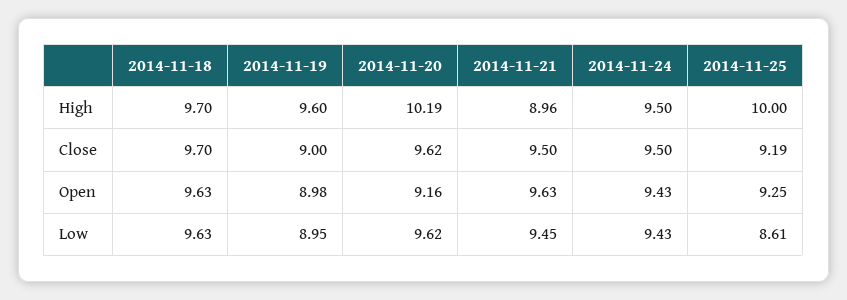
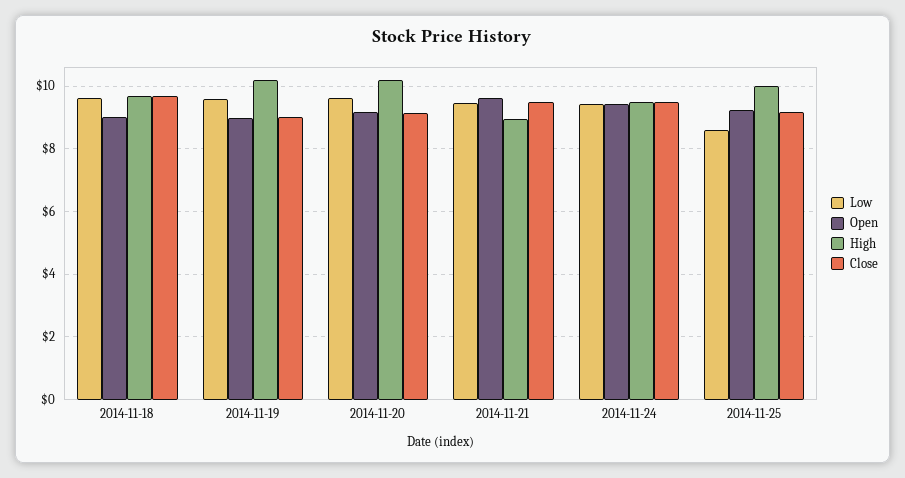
  {
    "High": {
      "2014-11-18": 9.7,
-     "2014-11-19": 9.6,
+     "2014-11-19": 10.2,
      "2014-11-20": 10.19,
      "2014-11-21": 8.96,
      "2014-11-24": 9.5,
      "2014-11-25": 10
    },
    "Close": {
      "2014-11-18": 9.7,
      "2014-11-19": 9,
-     "2014-11-20": 9.62,
+     "2014-11-20": 9.2,
      "2014-11-21": 9.5,
      "2014-11-24": 9.5,
      "2014-11-25": 9.19
    },
    "Open": {
-     "2014-11-18": 9.63,
+     "2014-11-18": 9,
      "2014-11-19": 8.98,
      "2014-11-20": 9.16,
      "2014-11-21": 9.63,
      "2014-11-24": 9.43,
      "2014-11-25": 9.25
    },
    "Low": {
      "2014-11-18": 9.63,
-     "2014-11-19": 8.95,
+     "2014-11-19": 9.6,
      "2014-11-20": 9.62,
      "2014-11-21": 9.45,
      "2014-11-24": 9.43,
      "2014-11-25": 8.61
    }
  }

